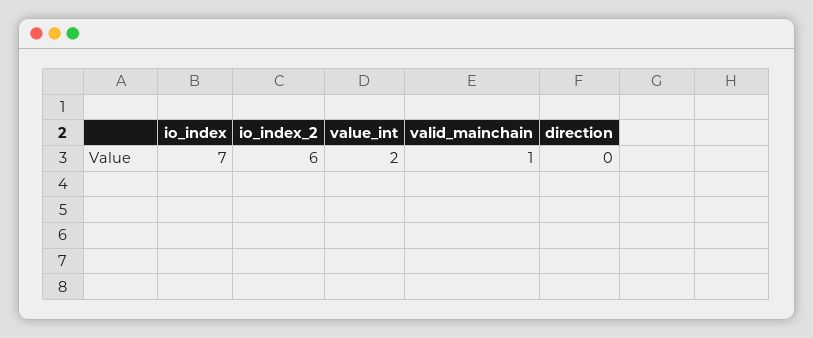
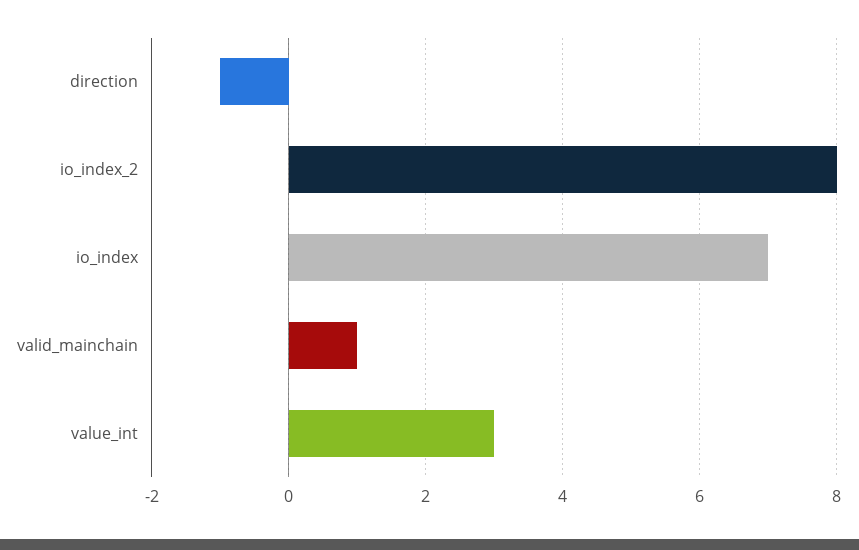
  {
    "io_index": 7,
-   "io_index_2": 6,
+   "io_index_2": 8,
-   "value_int": 2,
+   "value_int": 3,
    "valid_mainchain": 1,
-   "direction": 0
+   "direction": -1
  }

